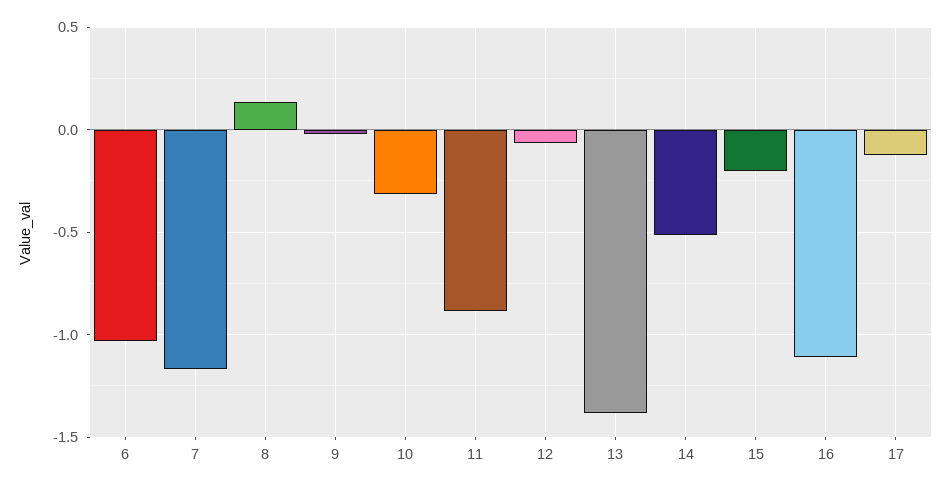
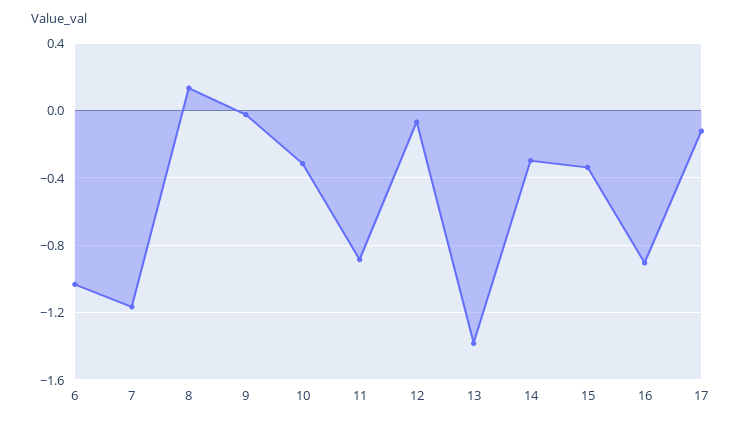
  {
    "6": -1.05,
    "7": -1.15,
    "8": 0.15,
    "9": 0,
    "10": -0.3,
    "11": -0.9,
    "12": -0.05,
    "13": -1.4,
-   "14": -0.5,
+   "14": -0.3,
-   "15": -0.2,
+   "15": -0.35,
-   "16": -1.1,
+   "16": -0.9,
    "17": -0.1
  }

